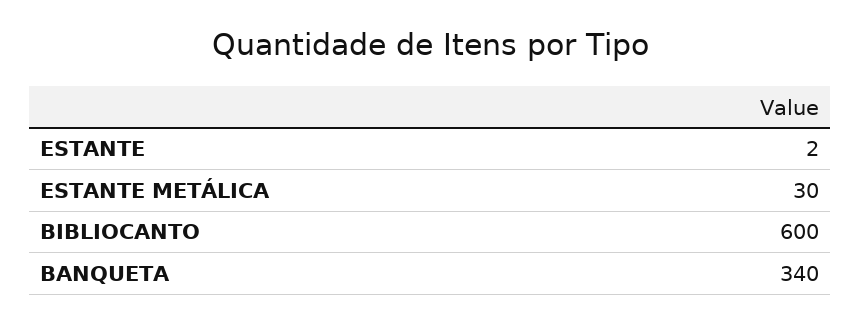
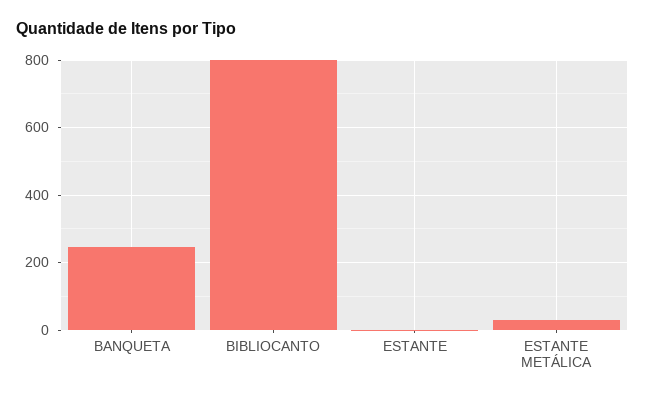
  {
    "ESTANTE": 2,
    "ESTANTE METÁLICA": 30,
-   "BIBLIOCANTO": 600,
+   "BIBLIOCANTO": 800,
-   "BANQUETA": 340
+   "BANQUETA": 240
  }

